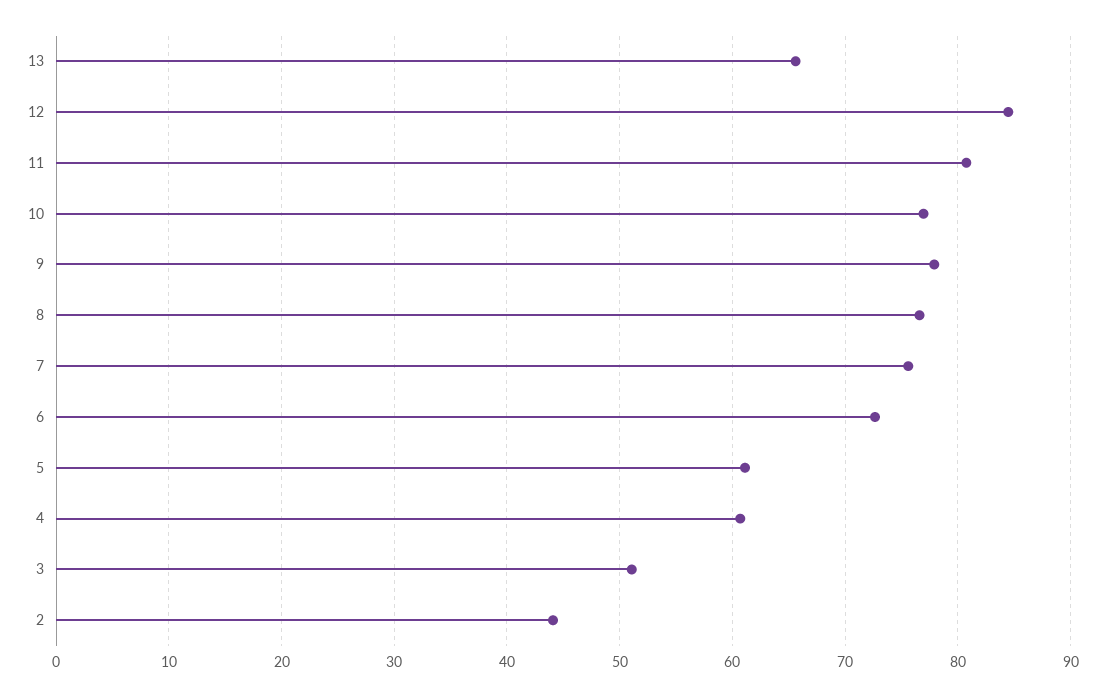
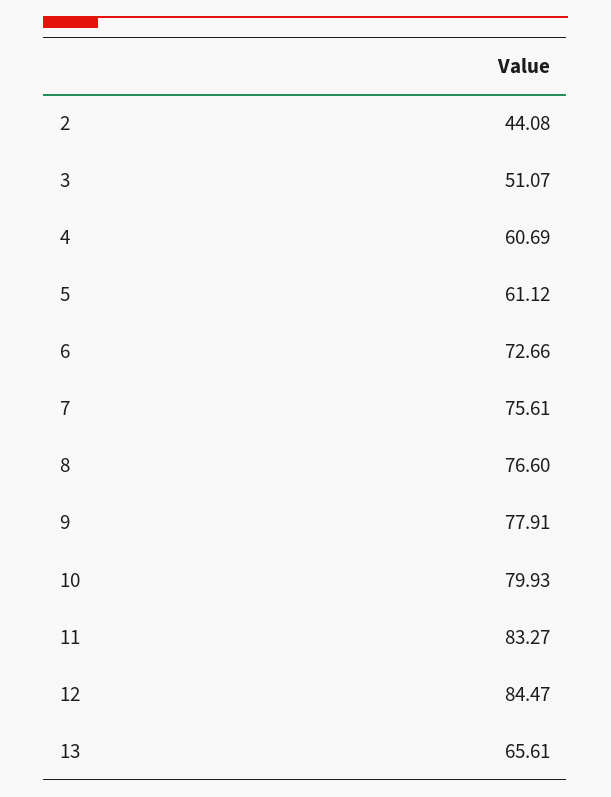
  {
    "13": 65.61,
    "12": 84.47,
-   "11": 81,
+   "11": 83.27,
-   "10": 77,
+   "10": 79.93,
    "9": 77.91,
    "8": 76.6,
    "7": 75.61,
    "6": 72.66,
    "5": 61.12,
    "4": 60.69,
    "3": 51.07,
    "2": 44.08
  }

